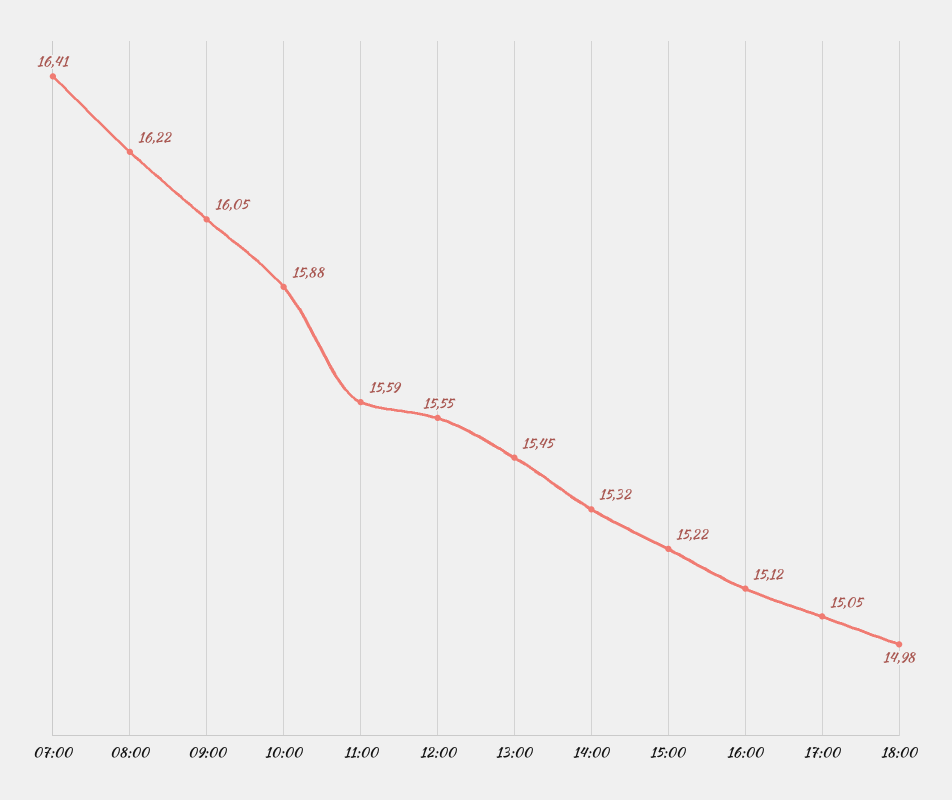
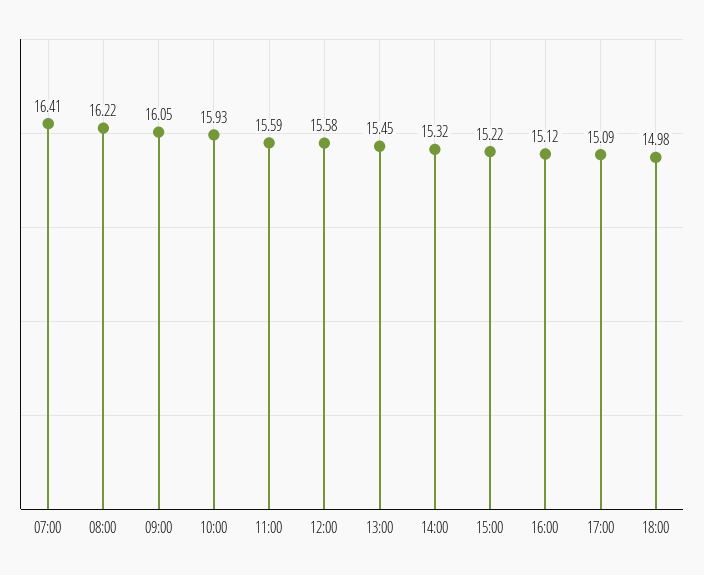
  {
    "07:00": 16.41,
    "08:00": 16.22,
    "09:00": 16.05,
-   "10:00": 15.88,
+   "10:00": 15.93,
    "11:00": 15.59,
-   "12:00": 15.55,
+   "12:00": 15.58,
    "13:00": 15.45,
    "14:00": 15.32,
    "15:00": 15.22,
    "16:00": 15.12,
-   "17:00": 15.05,
+   "17:00": 15.09,
    "18:00": 14.98
  }

